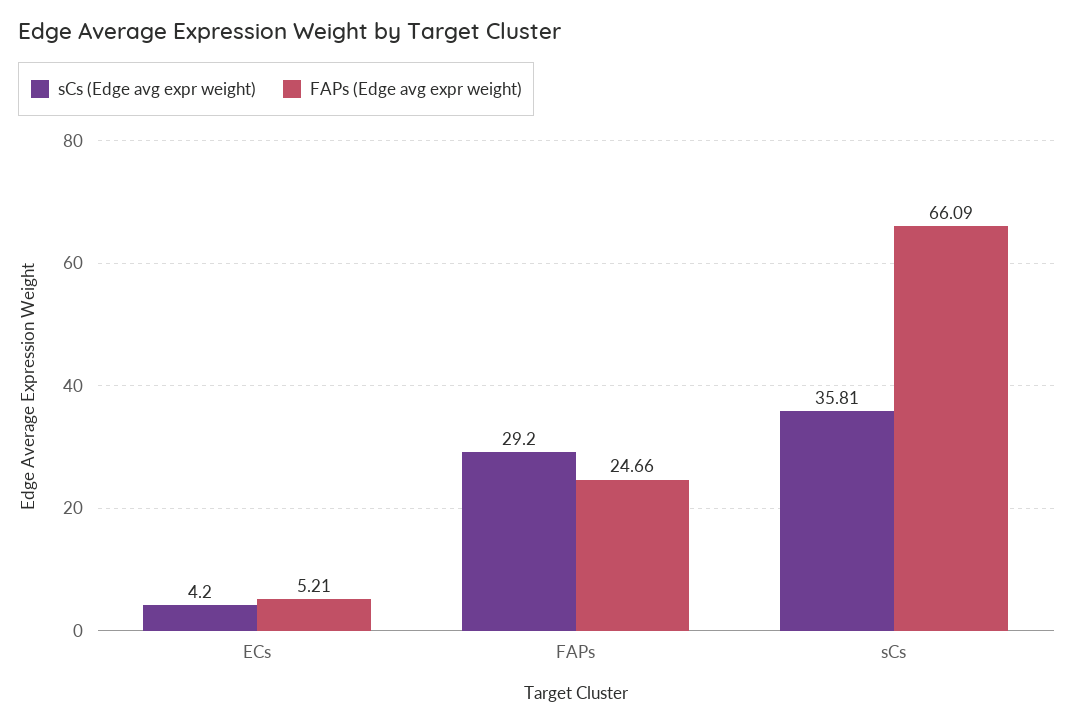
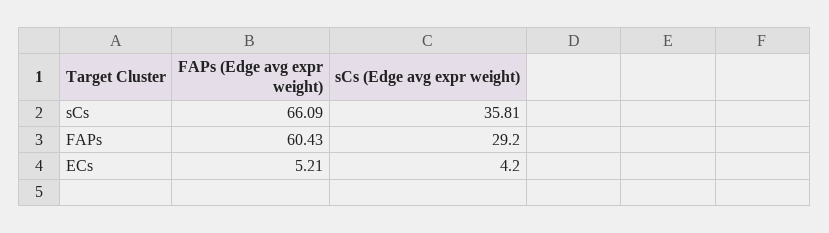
  {
    "sCs (Edge avg expr weight)": {
      "ECs": 4.2,
      "FAPs": 29.2,
      "sCs": 35.81
    },
    "FAPs (Edge avg expr weight)": {
      "ECs": 5.21,
-     "FAPs": 24.66,
+     "FAPs": 60.43,
      "sCs": 66.09
    }
  }

